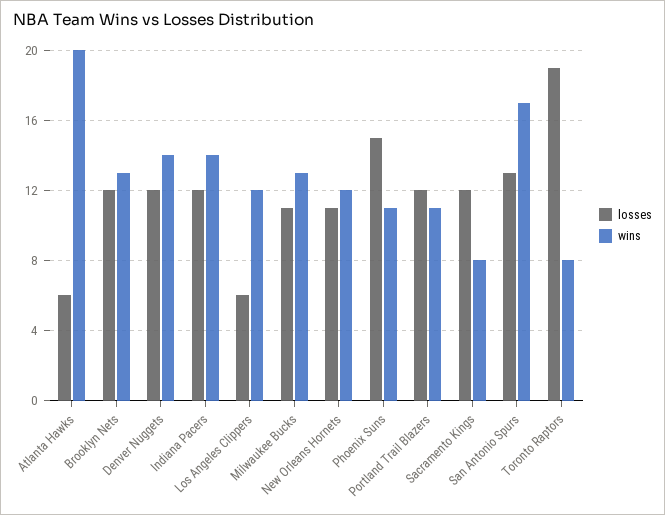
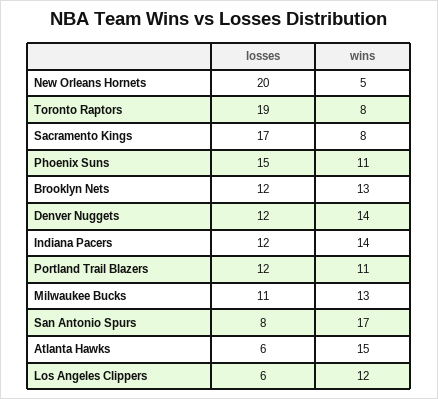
  {
    "losses": {
      "Atlanta Hawks": 6,
      "Brooklyn Nets": 12,
      "Denver Nuggets": 12,
      "Indiana Pacers": 12,
      "Los Angeles Clippers": 6,
      "Milwaukee Bucks": 11,
-     "New Orleans Hornets": 11,
+     "New Orleans Hornets": 20,
      "Phoenix Suns": 15,
      "Portland Trail Blazers": 12,
-     "Sacramento Kings": 12,
+     "Sacramento Kings": 17,
-     "San Antonio Spurs": 13,
+     "San Antonio Spurs": 8,
      "Toronto Raptors": 19
    },
    "wins": {
-     "Atlanta Hawks": 20,
+     "Atlanta Hawks": 15,
      "Brooklyn Nets": 13,
      "Denver Nuggets": 14,
      "Indiana Pacers": 14,
      "Los Angeles Clippers": 12,
      "Milwaukee Bucks": 13,
-     "New Orleans Hornets": 12,
+     "New Orleans Hornets": 5,
      "Phoenix Suns": 11,
      "Portland Trail Blazers": 11,
      "Sacramento Kings": 8,
      "San Antonio Spurs": 17,
      "Toronto Raptors": 8
    }
  }

